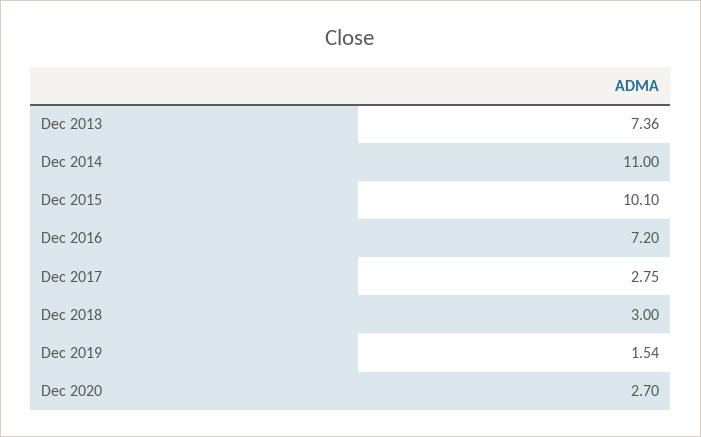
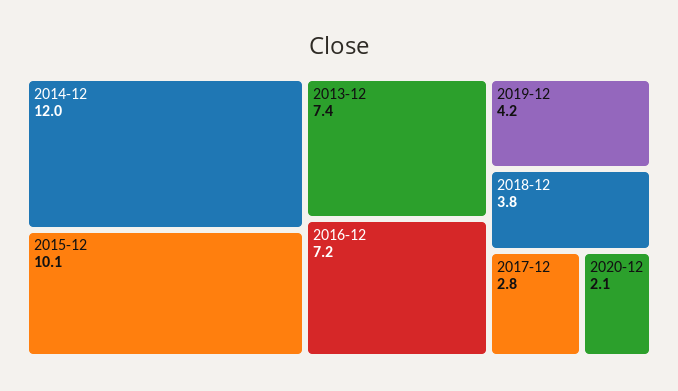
  {
    "Dec 2013": 7.36,
-   "Dec 2014": 11,
+   "Dec 2014": 12,
    "Dec 2015": 10.1,
    "Dec 2016": 7.2,
    "Dec 2017": 2.75,
-   "Dec 2018": 3,
+   "Dec 2018": 3.8,
-   "Dec 2019": 1.54,
+   "Dec 2019": 4.2,
-   "Dec 2020": 2.7
+   "Dec 2020": 2.1
  }

